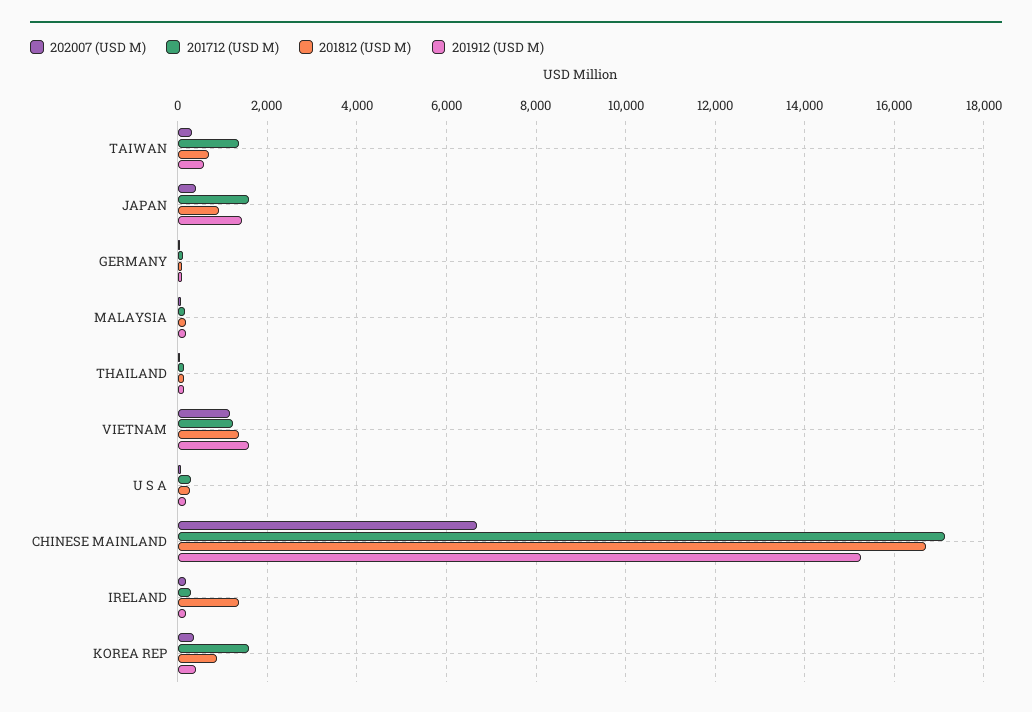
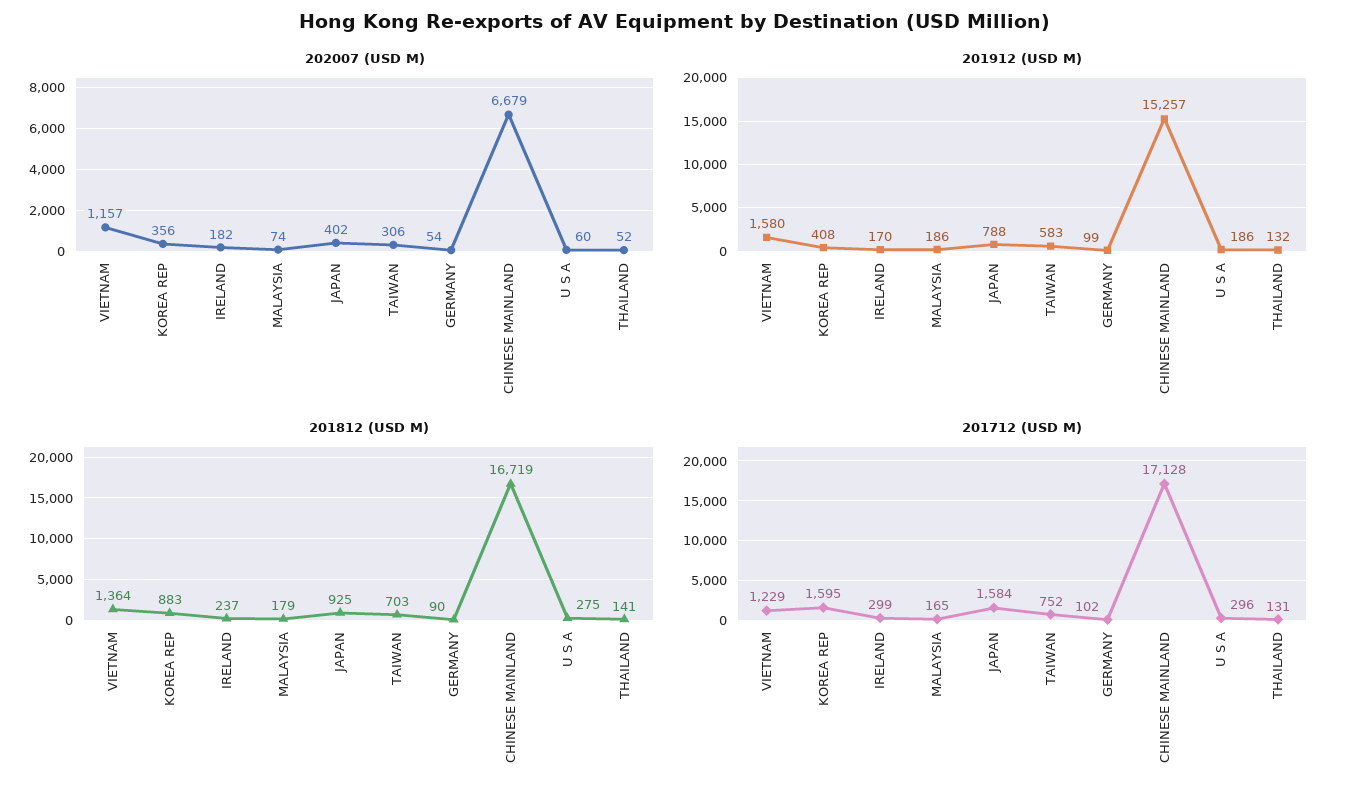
  {
    "202007 (USD M)": {
      "TAIWAN": 306,
      "JAPAN": 402,
      "GERMANY": 54,
      "MALAYSIA": 74,
      "THAILAND": 52,
      "VIETNAM": 1157,
      "U S A": 60,
      "CHINESE MAINLAND": 6679,
      "IRELAND": 182,
      "KOREA REP": 356
    },
    "201712 (USD M)": {
-     "TAIWAN": 1400,
+     "TAIWAN": 752,
      "JAPAN": 1584,
      "GERMANY": 102,
      "MALAYSIA": 165,
      "THAILAND": 131,
      "VIETNAM": 1229,
      "U S A": 296,
      "CHINESE MAINLAND": 17128,
      "IRELAND": 299,
      "KOREA REP": 1595
    },
    "201812 (USD M)": {
      "TAIWAN": 703,
      "JAPAN": 925,
      "GERMANY": 90,
      "MALAYSIA": 179,
      "THAILAND": 141,
      "VIETNAM": 1364,
      "U S A": 275,
      "CHINESE MAINLAND": 16719,
-     "IRELAND": 1400,
+     "IRELAND": 237,
      "KOREA REP": 883
    },
    "201912 (USD M)": {
      "TAIWAN": 583,
-     "JAPAN": 1400,
+     "JAPAN": 788,
      "GERMANY": 99,
      "MALAYSIA": 186,
      "THAILAND": 132,
      "VIETNAM": 1580,
      "U S A": 186,
      "CHINESE MAINLAND": 15257,
      "IRELAND": 170,
      "KOREA REP": 408
    }
  }

